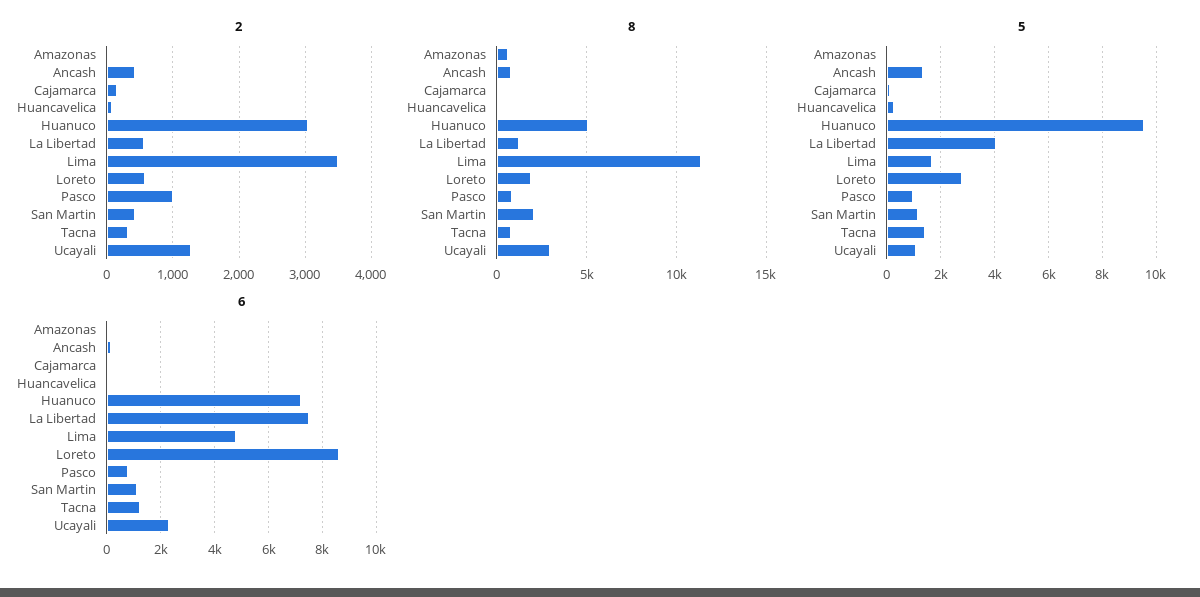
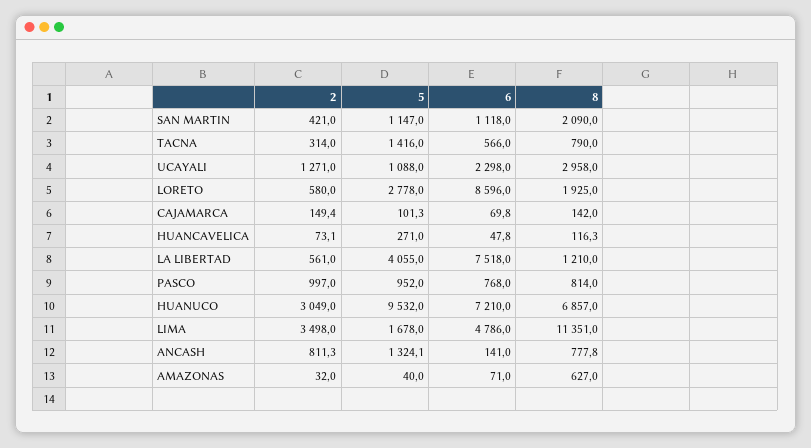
  {
    "2": {
      "Amazonas": 32,
-     "Ancash": 400,
+     "Ancash": 811.3,
      "Cajamarca": 149.4,
      "Huancavelica": 73.1,
      "Huanuco": 3049,
      "La Libertad": 561,
      "Lima": 3498,
      "Loreto": 580,
      "Pasco": 997,
      "San Martin": 421,
      "Tacna": 314,
      "Ucayali": 1271
    },
    "8": {
      "Amazonas": 627,
      "Ancash": 777.8,
      "Cajamarca": 142,
      "Huancavelica": 116.3,
-     "Huanuco": 5000,
+     "Huanuco": 6857,
      "La Libertad": 1210,
      "Lima": 11351,
      "Loreto": 1925,
      "Pasco": 814,
      "San Martin": 2090,
      "Tacna": 790,
      "Ucayali": 2958
    },
    "5": {
      "Amazonas": 40,
      "Ancash": 1324.1,
      "Cajamarca": 101.3,
      "Huancavelica": 271,
      "Huanuco": 9532,
      "La Libertad": 4055,
      "Lima": 1678,
      "Loreto": 2778,
      "Pasco": 952,
      "San Martin": 1147,
      "Tacna": 1416,
      "Ucayali": 1088
    },
    "6": {
      "Amazonas": 71,
      "Ancash": 141,
      "Cajamarca": 69.8,
      "Huancavelica": 47.8,
      "Huanuco": 7210,
      "La Libertad": 7518,
      "Lima": 4786,
      "Loreto": 8596,
      "Pasco": 768,
      "San Martin": 1118,
-     "Tacna": 1250,
+     "Tacna": 566,
      "Ucayali": 2298
    }
  }

